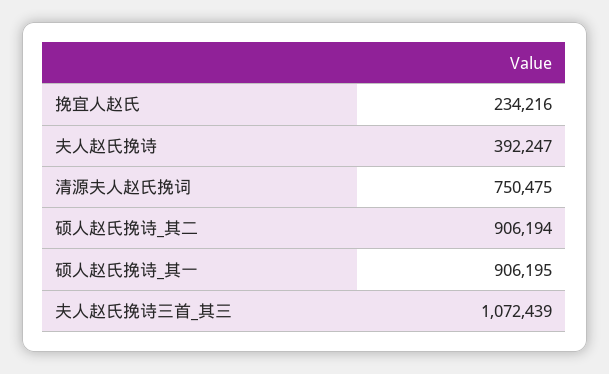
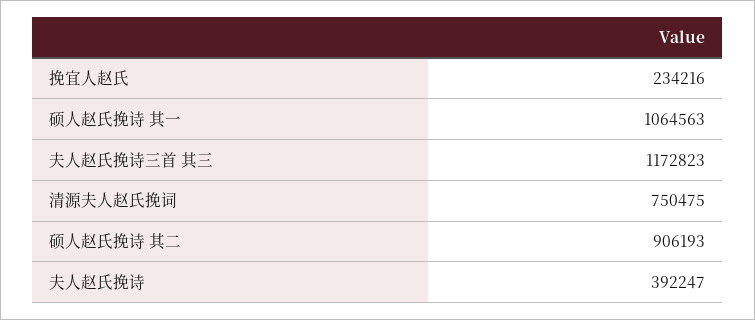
  {
    "挽宜人赵氏": 234216,
    "夫人赵氏挽诗": 392247,
    "清源夫人赵氏挽词": 750475,
-   "硕人赵氏挽诗_其二": 906194,
+   "硕人赵氏挽诗_其二": 906193,
-   "硕人赵氏挽诗_其一": 906195,
+   "硕人赵氏挽诗_其一": 1064563,
-   "夫人赵氏挽诗三首_其三": 1072439
+   "夫人赵氏挽诗三首_其三": 1172823
  }

